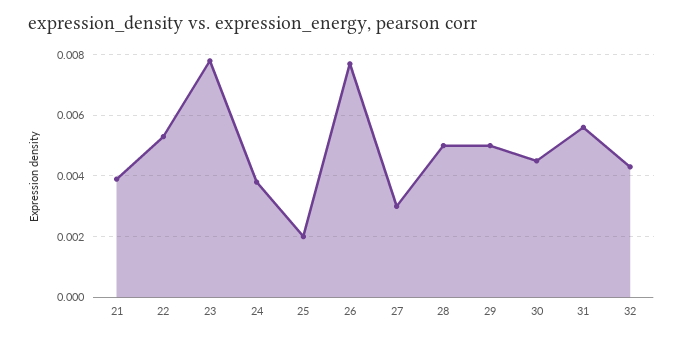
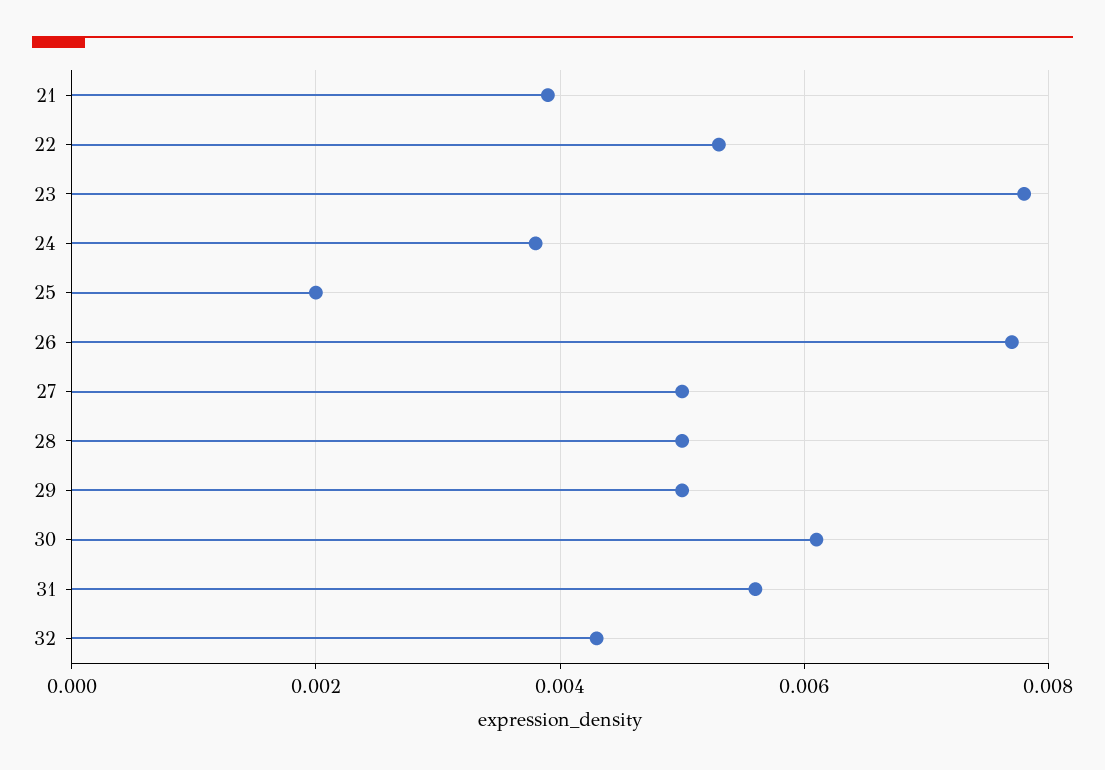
  {
    "21": 0.004,
    "22": 0.0055,
    "23": 0.008,
    "24": 0.004,
    "25": 0.002,
    "26": 0.0075,
-   "27": 0.003,
+   "27": 0.005,
    "28": 0.005,
    "29": 0.005,
-   "30": 0.0045,
+   "30": 0.006,
    "31": 0.0055,
    "32": 0.0045
  }

